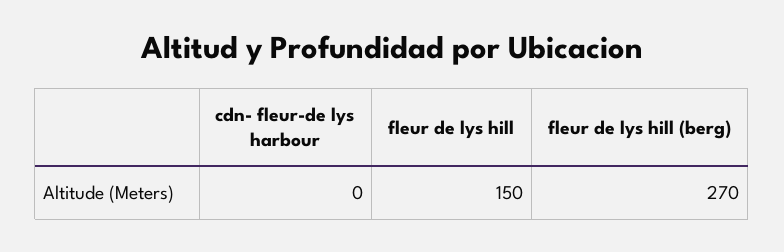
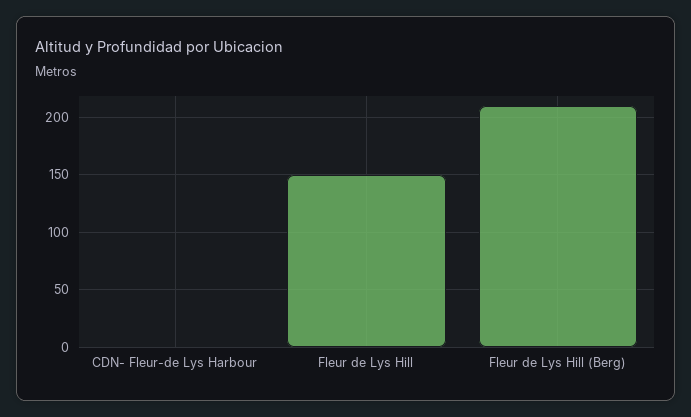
  {
    "cdn- fleur-de lys harbour": 0,
    "fleur de lys hill": 150,
-   "fleur de lys hill (berg)": 270
+   "fleur de lys hill (berg)": 210
  }

